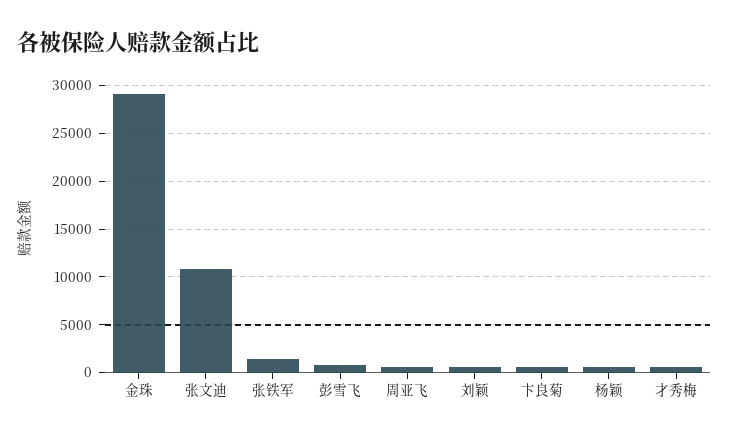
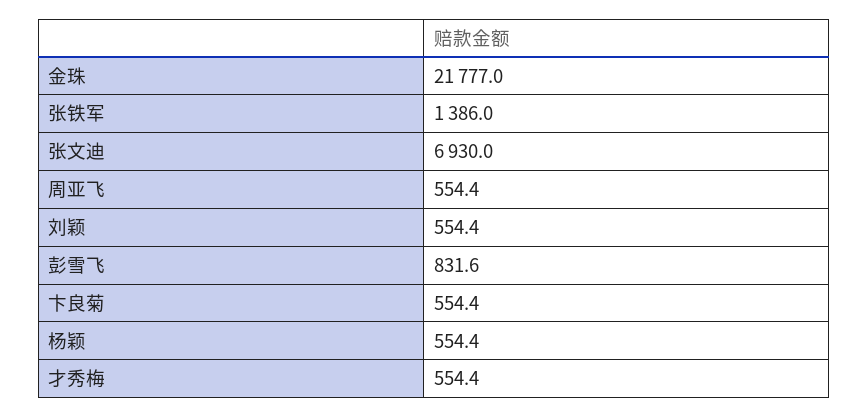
  {
-   "金珠": 29000,
+   "金珠": 21777,
-   "张文迪": 11000,
+   "张文迪": 6930,
    "张铁军": 1386,
    "彭雪飞": 831.6,
    "周亚飞": 554.4,
    "刘颖": 554.4,
    "卞良菊": 554.4,
    "杨颖": 554.4,
    "才秀梅": 554.4
  }

